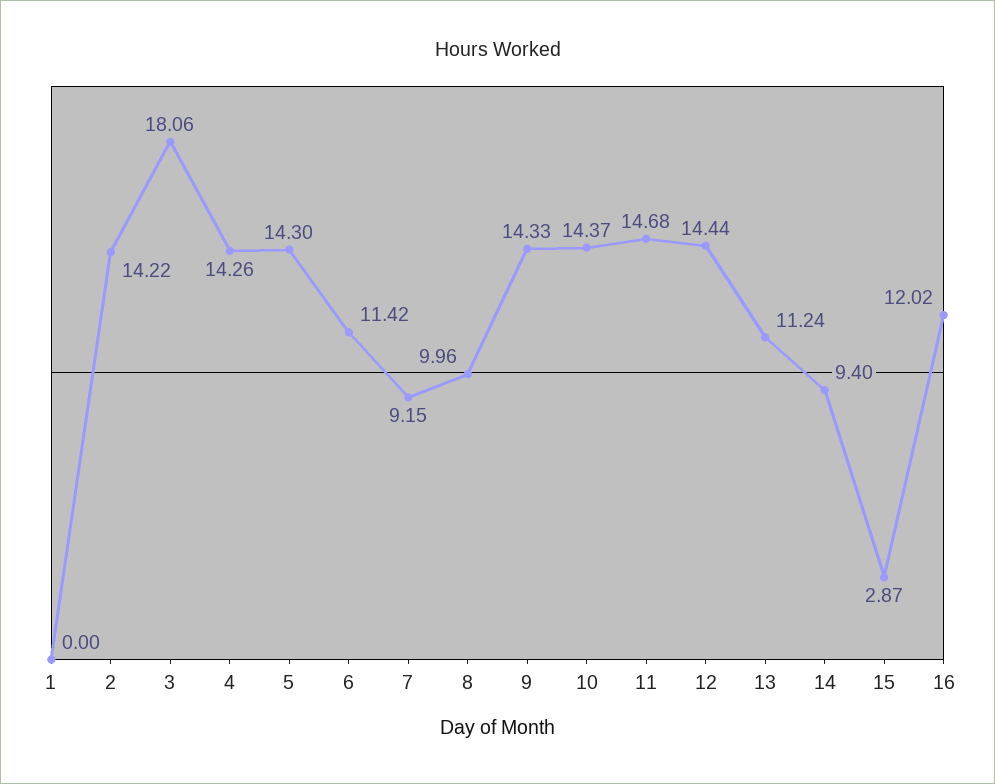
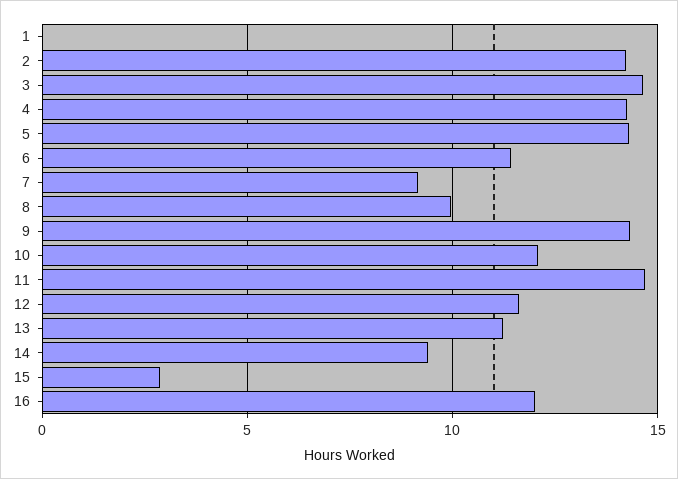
  {
    "1": 0,
    "2": 14.22,
-   "3": 18.06,
+   "3": 14.5,
    "4": 14.26,
    "5": 14.3,
    "6": 11.42,
    "7": 9.15,
    "8": 9.96,
    "9": 14.33,
-   "10": 14.37,
+   "10": 12,
    "11": 14.68,
-   "12": 14.44,
+   "12": 11.5,
    "13": 11.24,
    "14": 9.4,
    "15": 2.87,
    "16": 12.02
  }

